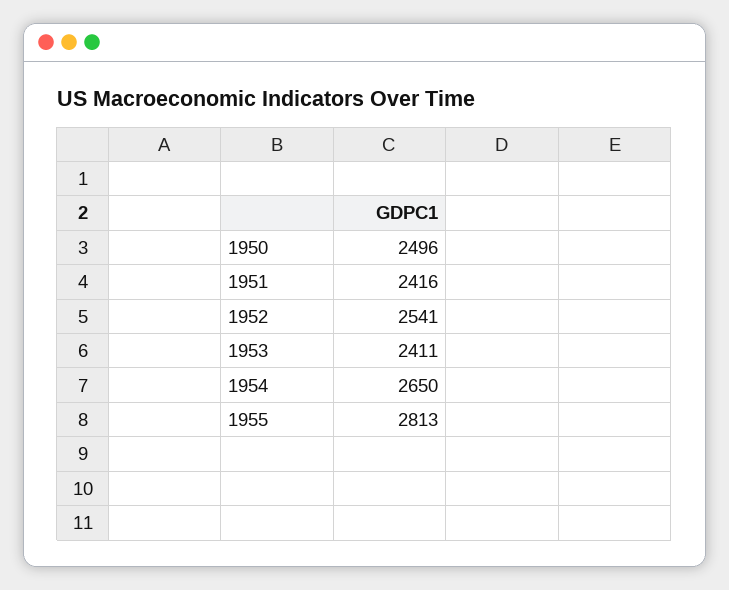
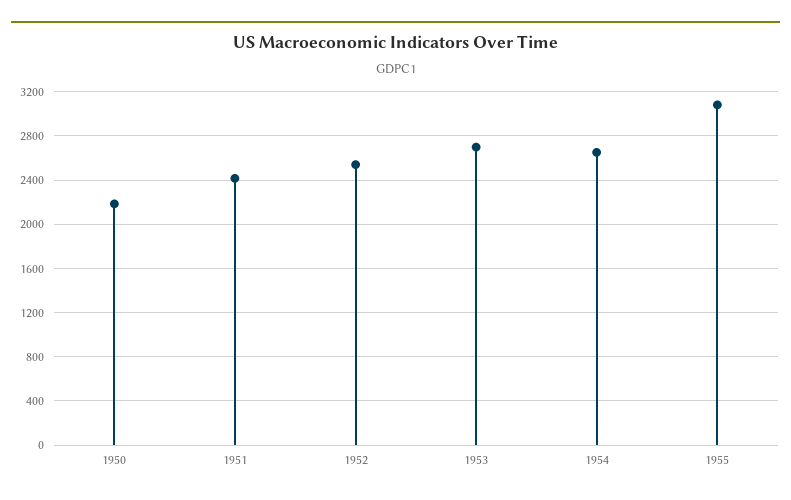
  {
-   "1950": 2496,
+   "1950": 2200,
    "1951": 2416,
    "1952": 2541,
-   "1953": 2411,
+   "1953": 2700,
    "1954": 2650,
-   "1955": 2813
+   "1955": 3100
  }

